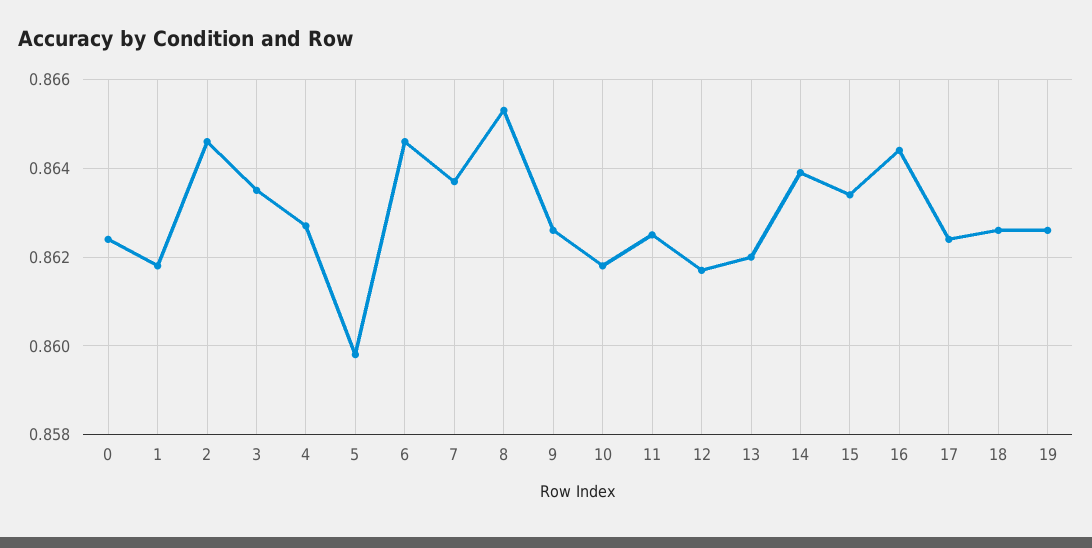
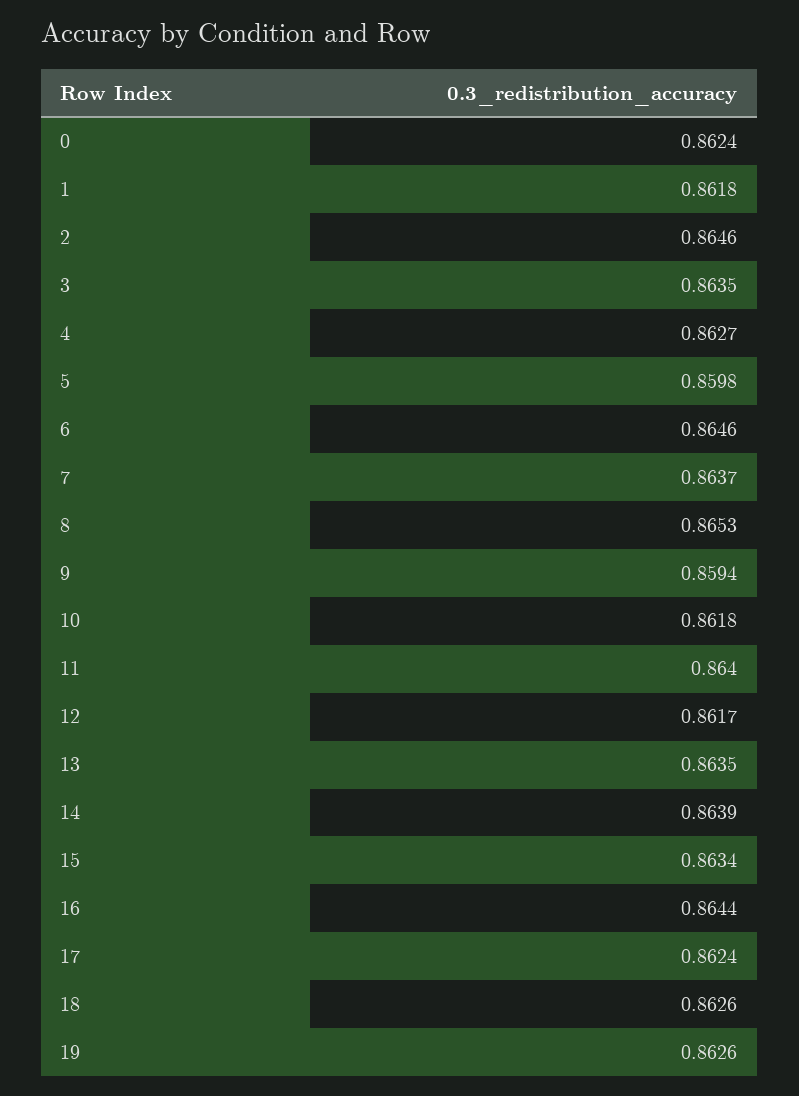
  {
    "0": 0.8624,
    "1": 0.8618,
    "2": 0.8646,
    "3": 0.8635,
    "4": 0.8627,
    "5": 0.8598,
    "6": 0.8646,
    "7": 0.8637,
    "8": 0.8653,
-   "9": 0.8625,
+   "9": 0.8594,
    "10": 0.8618,
-   "11": 0.8625,
+   "11": 0.864,
    "12": 0.8617,
-   "13": 0.862,
+   "13": 0.8635,
    "14": 0.8639,
    "15": 0.8634,
    "16": 0.8644,
    "17": 0.8624,
    "18": 0.8626,
    "19": 0.8626
  }

